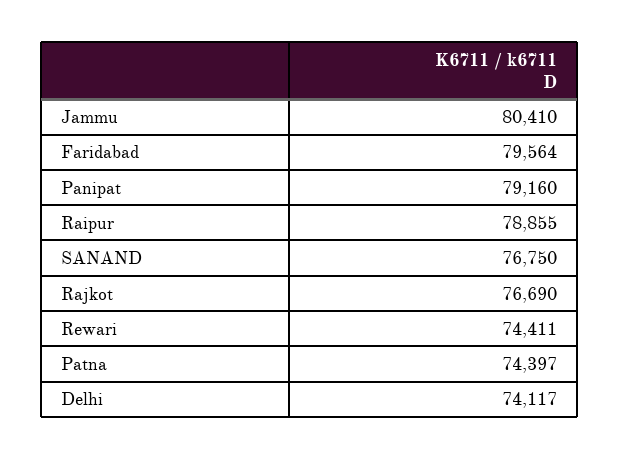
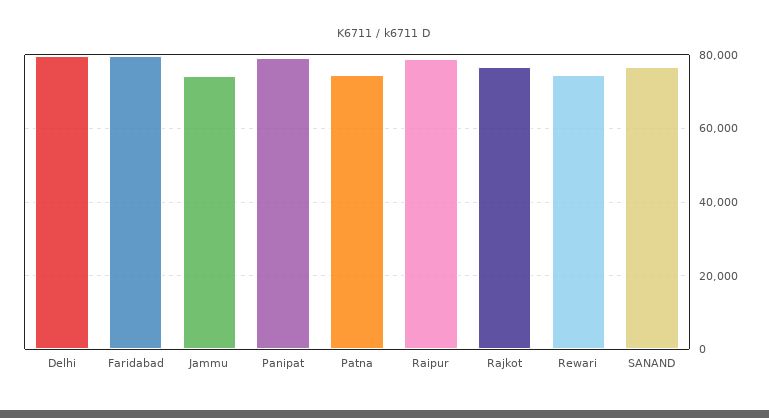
  {
-   "Jammu": 80410,
+   "Jammu": 74000,
    "Faridabad": 79564,
    "Panipat": 79160,
    "Raipur": 78855,
    "SANAND": 76750,
    "Rajkot": 76690,
    "Rewari": 74411,
    "Patna": 74397,
-   "Delhi": 74117
+   "Delhi": 80000
  }

